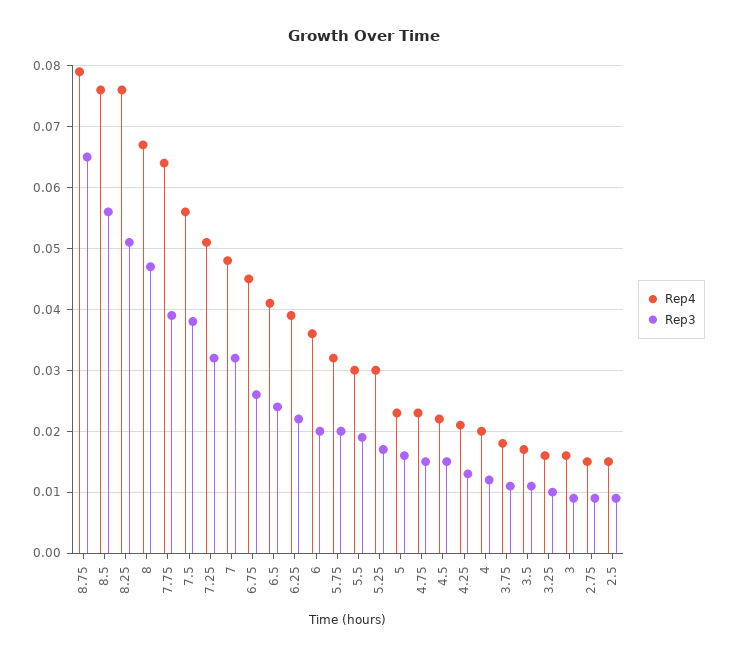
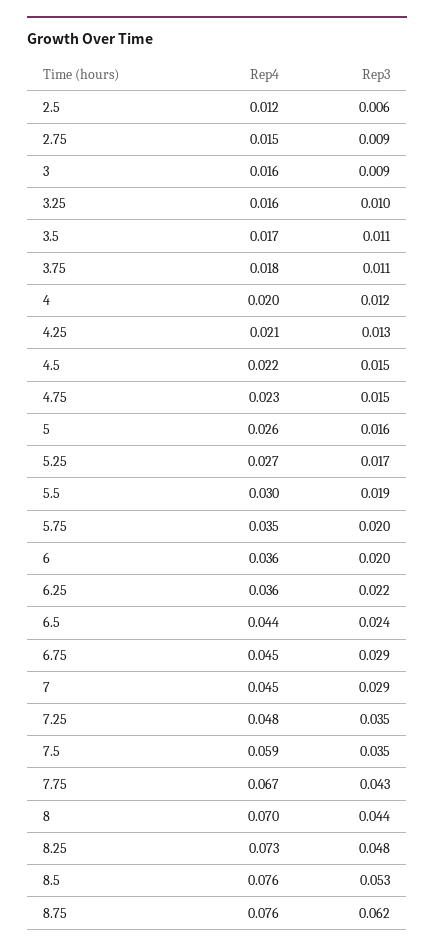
  {
    "Rep4": {
-     "8.75": 0.079,
+     "8.75": 0.076,
      "8.5": 0.076,
-     "8.25": 0.076,
+     "8.25": 0.073,
-     "8": 0.067,
+     "8": 0.07,
-     "7.75": 0.064,
+     "7.75": 0.067,
-     "7.5": 0.056,
+     "7.5": 0.059,
-     "7.25": 0.051,
+     "7.25": 0.048,
-     "7": 0.048,
+     "7": 0.045,
      "6.75": 0.045,
-     "6.5": 0.041,
+     "6.5": 0.044,
-     "6.25": 0.039,
+     "6.25": 0.036,
      "6": 0.036,
-     "5.75": 0.032,
+     "5.75": 0.035,
      "5.5": 0.03,
-     "5.25": 0.03,
+     "5.25": 0.027,
-     "5": 0.023,
+     "5": 0.026,
      "4.75": 0.023,
      "4.5": 0.022,
      "4.25": 0.021,
      "4": 0.02,
      "3.75": 0.018,
      "3.5": 0.017,
      "3.25": 0.016,
      "3": 0.016,
      "2.75": 0.015,
-     "2.5": 0.015
+     "2.5": 0.012
    },
    "Rep3": {
-     "8.75": 0.065,
+     "8.75": 0.062,
-     "8.5": 0.056,
+     "8.5": 0.053,
-     "8.25": 0.051,
+     "8.25": 0.048,
-     "8": 0.047,
+     "8": 0.044,
-     "7.75": 0.039,
+     "7.75": 0.043,
-     "7.5": 0.038,
+     "7.5": 0.035,
-     "7.25": 0.032,
+     "7.25": 0.035,
-     "7": 0.032,
+     "7": 0.029,
-     "6.75": 0.026,
+     "6.75": 0.029,
      "6.5": 0.024,
      "6.25": 0.022,
      "6": 0.02,
      "5.75": 0.02,
      "5.5": 0.019,
      "5.25": 0.017,
      "5": 0.016,
      "4.75": 0.015,
      "4.5": 0.015,
      "4.25": 0.013,
      "4": 0.012,
      "3.75": 0.011,
      "3.5": 0.011,
      "3.25": 0.01,
      "3": 0.009,
      "2.75": 0.009,
-     "2.5": 0.009
+     "2.5": 0.006
    }
  }

